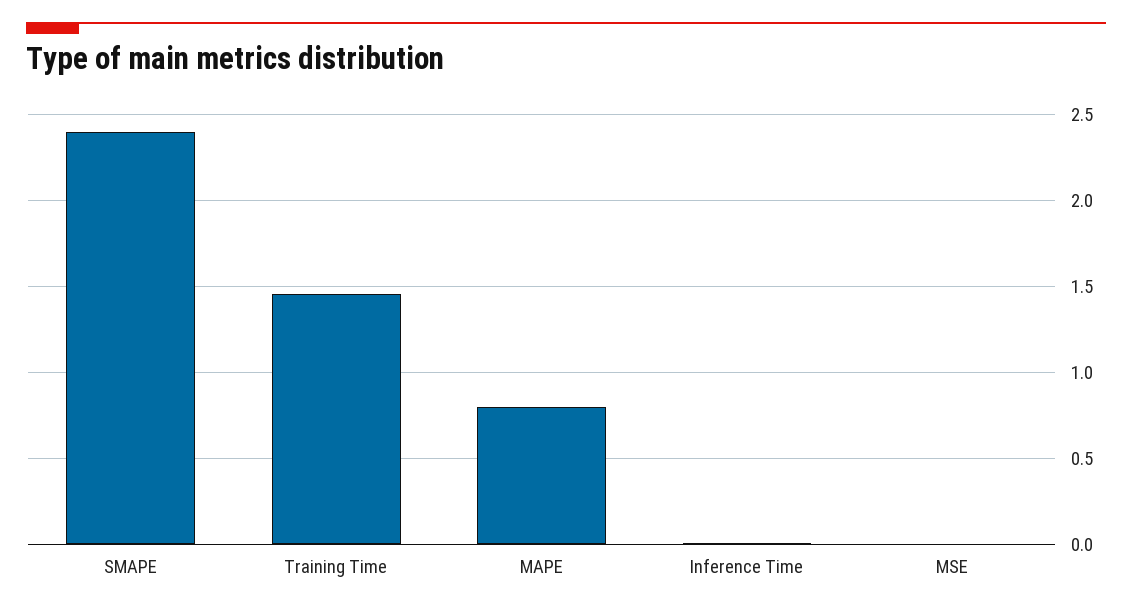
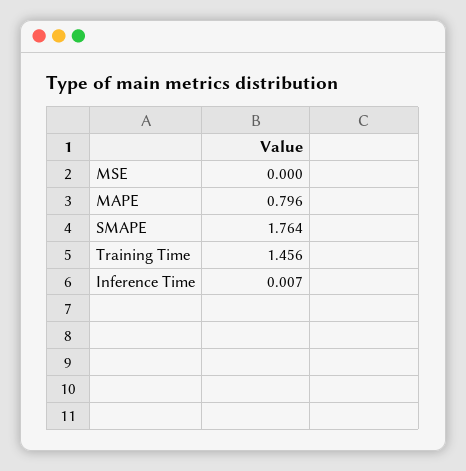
  {
-   "SMAPE": 2.4,
+   "SMAPE": 1.764,
    "Training Time": 1.456,
    "MAPE": 0.796,
    "Inference Time": 0.007,
    "MSE": 0
  }

